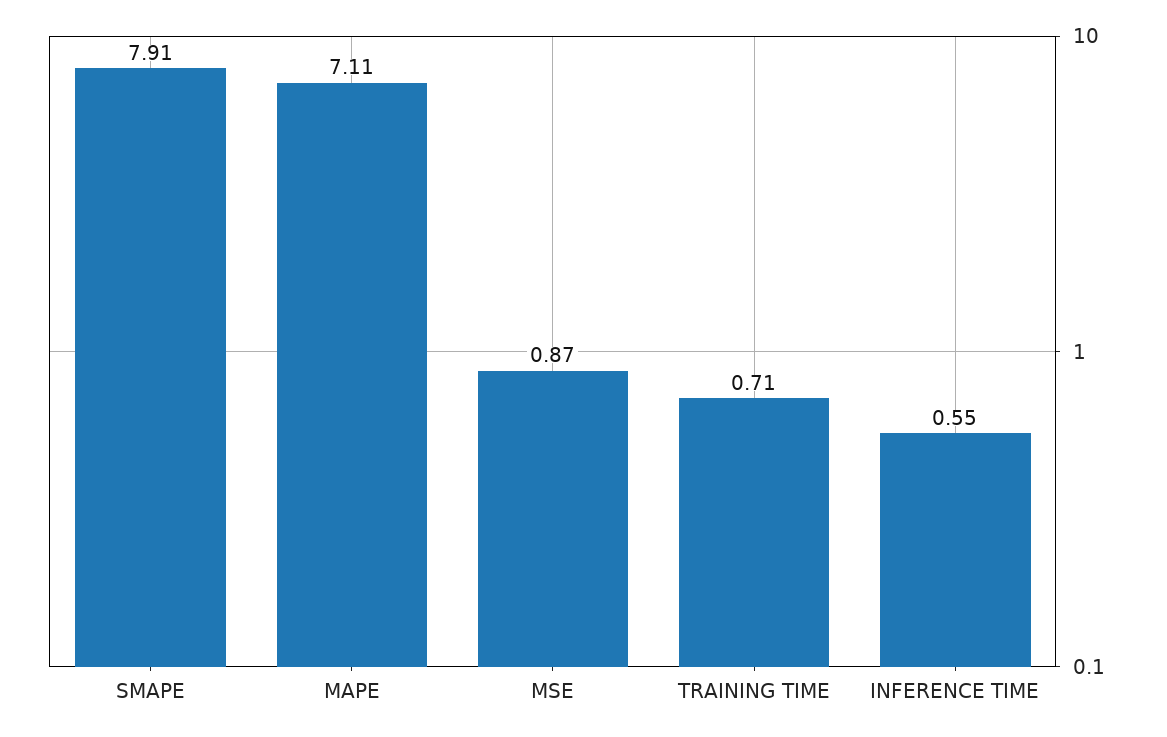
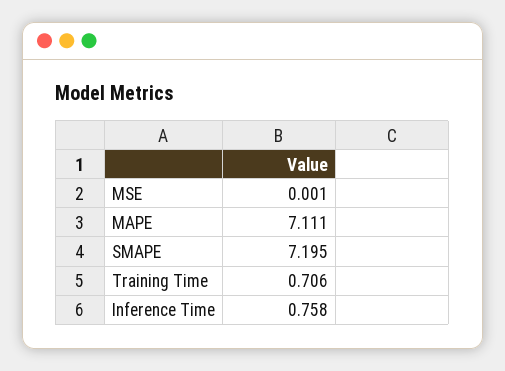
  {
-   "SMAPE": 7.91,
+   "SMAPE": 7.195,
    "MAPE": 7.111,
-   "MSE": 0.87,
+   "MSE": 0.001,
    "TRAINING TIME": 0.706,
-   "INFERENCE TIME": 0.55
+   "INFERENCE TIME": 0.758
  }

